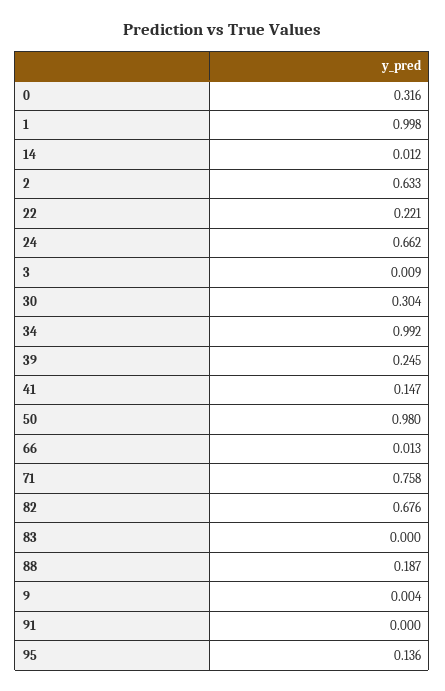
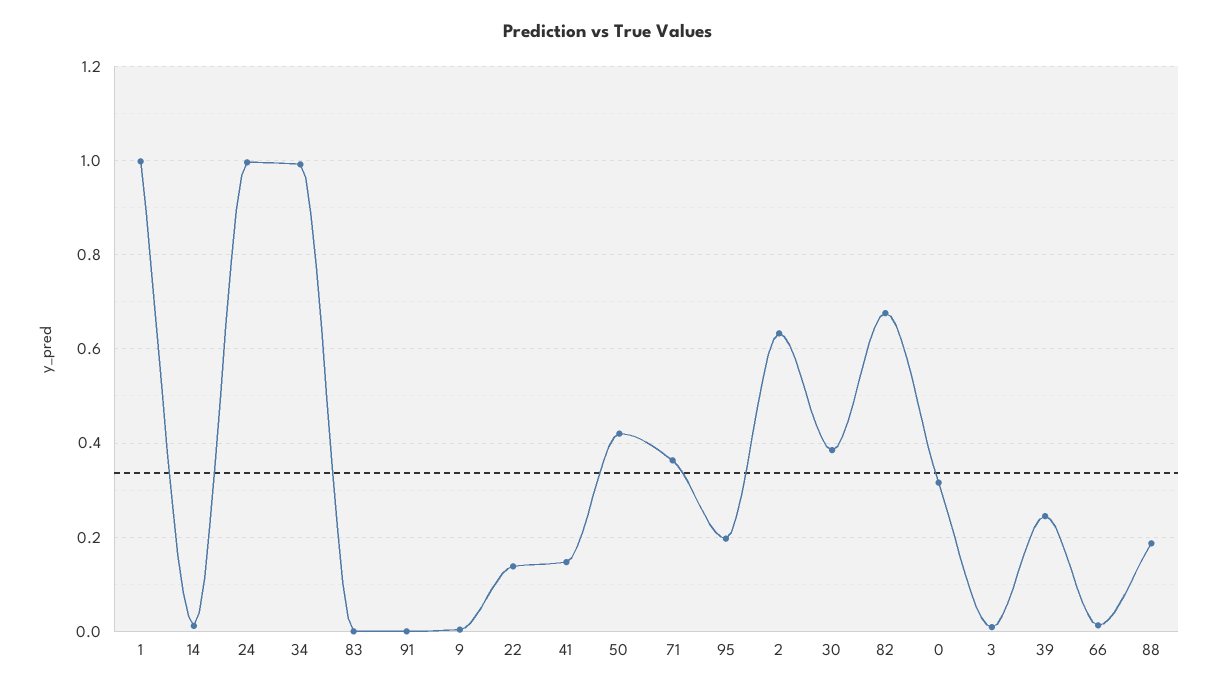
  {
    "0": 0.316,
    "1": 0.998,
    "14": 0.012,
    "2": 0.633,
-   "22": 0.221,
+   "22": 0.14,
-   "24": 0.662,
+   "24": 1,
    "3": 0.009,
-   "30": 0.304,
+   "30": 0.38,
    "34": 0.992,
    "39": 0.245,
    "41": 0.147,
-   "50": 0.98,
+   "50": 0.42,
    "66": 0.013,
-   "71": 0.758,
+   "71": 0.36,
    "82": 0.676,
    "83": 0,
    "88": 0.187,
    "9": 0.004,
    "91": 0,
-   "95": 0.136
+   "95": 0.2
  }

